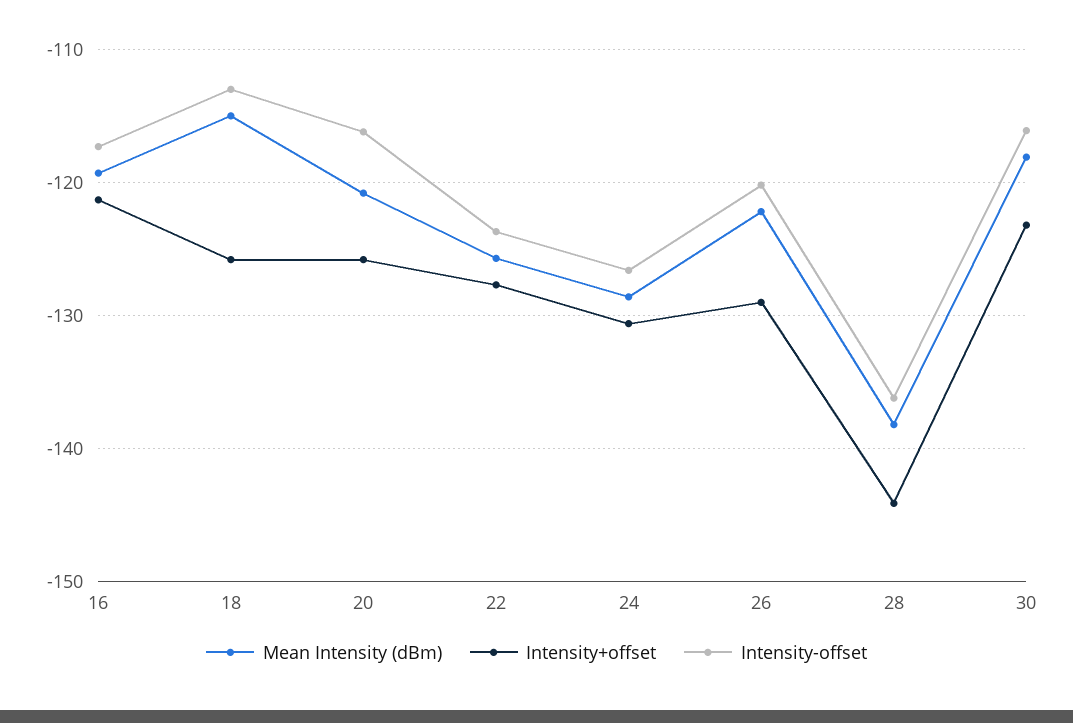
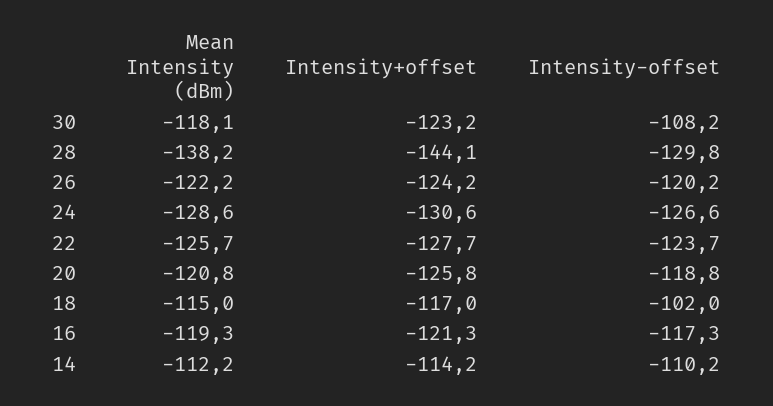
  {
    "Mean Intensity (dBm)": {
      "16": -119.3,
      "18": -115,
      "20": -120.8,
      "22": -125.7,
      "24": -128.6,
      "26": -122.2,
      "28": -138.2,
-     "30": -118.1
+     "30": -118.1,
+     "14": -112.2
    },
    "Intensity+offset": {
      "16": -121.3,
-     "18": -126,
+     "18": -117,
      "20": -125.8,
      "22": -127.7,
      "24": -130.6,
-     "26": -129,
+     "26": -124.2,
      "28": -144.1,
-     "30": -123.2
+     "30": -123.2,
+     "14": -114.2
    },
    "Intensity-offset": {
      "16": -117.3,
-     "18": -113,
+     "18": -102,
-     "20": -116,
+     "20": -118.8,
      "22": -123.7,
      "24": -126.6,
      "26": -120.2,
-     "28": -136,
+     "28": -129.8,
-     "30": -116
+     "30": -108.2,
+     "14": -110.2
    }
  }

